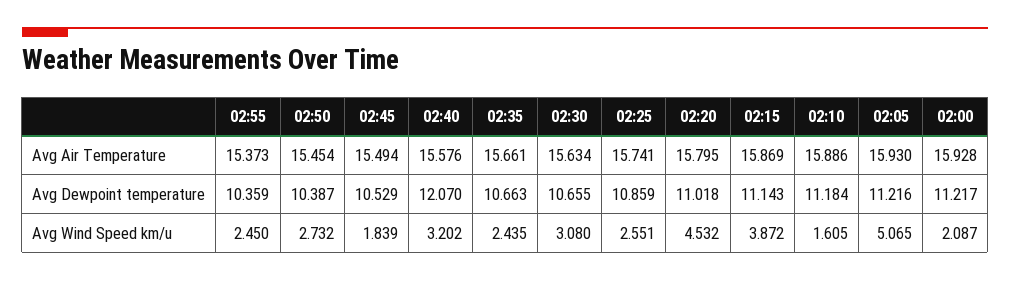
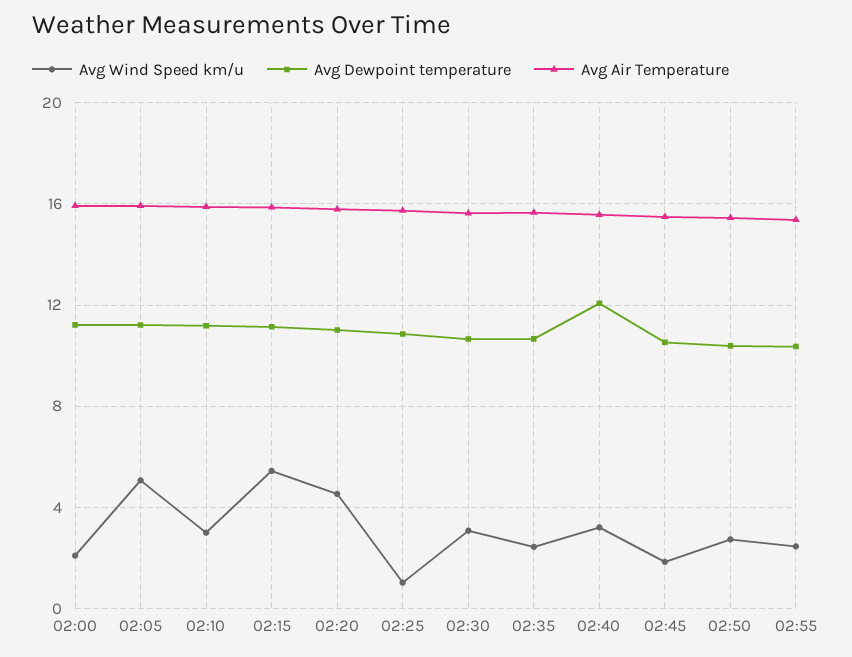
  {
    "Avg Air Temperature": {
      "02:55": 15.373,
      "02:50": 15.454,
      "02:45": 15.494,
      "02:40": 15.576,
      "02:35": 15.661,
      "02:30": 15.634,
      "02:25": 15.741,
      "02:20": 15.795,
      "02:15": 15.869,
      "02:10": 15.886,
      "02:05": 15.93,
      "02:00": 15.928
    },
    "Avg Dewpoint temperature": {
      "02:55": 10.359,
      "02:50": 10.387,
      "02:45": 10.529,
      "02:40": 12.07,
      "02:35": 10.663,
      "02:30": 10.655,
      "02:25": 10.859,
      "02:20": 11.018,
      "02:15": 11.143,
      "02:10": 11.184,
      "02:05": 11.216,
      "02:00": 11.217
    },
    "Avg Wind Speed km/u": {
      "02:55": 2.45,
      "02:50": 2.732,
      "02:45": 1.839,
      "02:40": 3.202,
      "02:35": 2.435,
      "02:30": 3.08,
-     "02:25": 2.551,
+     "02:25": 1,
      "02:20": 4.532,
-     "02:15": 3.872,
+     "02:15": 5.5,
-     "02:10": 1.605,
+     "02:10": 3,
      "02:05": 5.065,
      "02:00": 2.087
    }
  }

